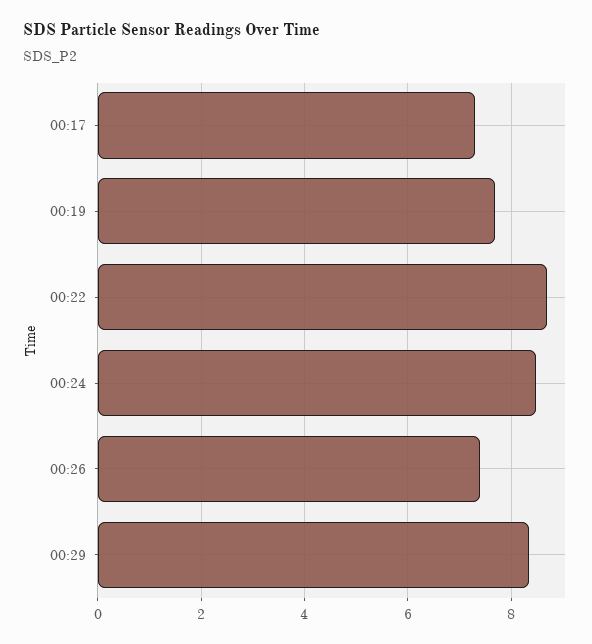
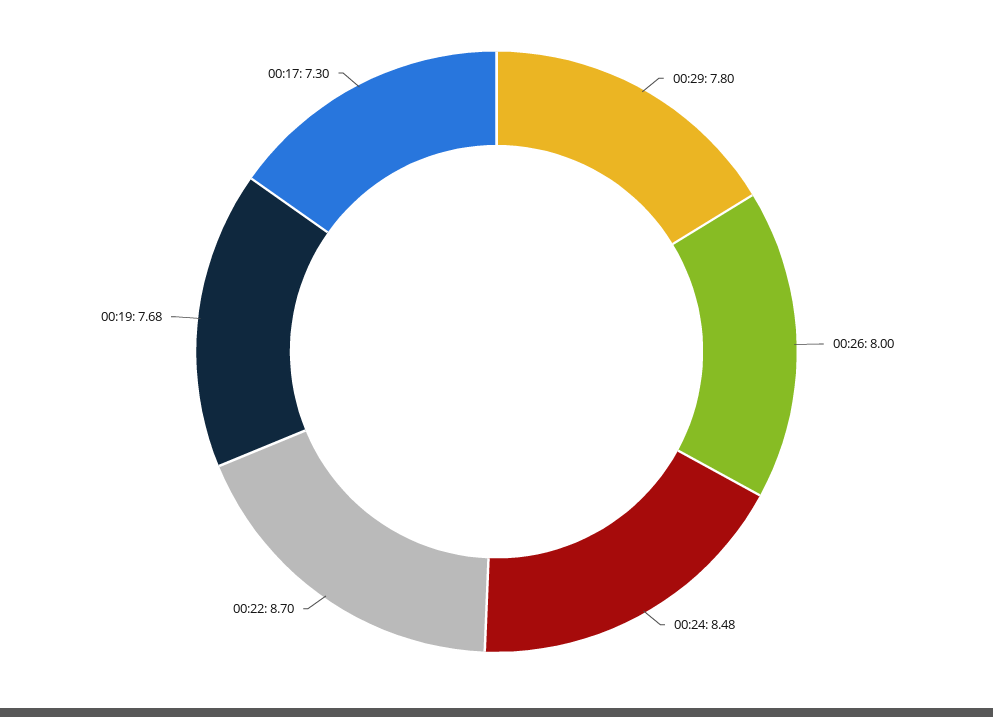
  {
    "00:17": 7.3,
    "00:19": 7.68,
    "00:22": 8.7,
    "00:24": 8.48,
-   "00:26": 7.4,
+   "00:26": 8,
-   "00:29": 8.4
+   "00:29": 7.8
  }

